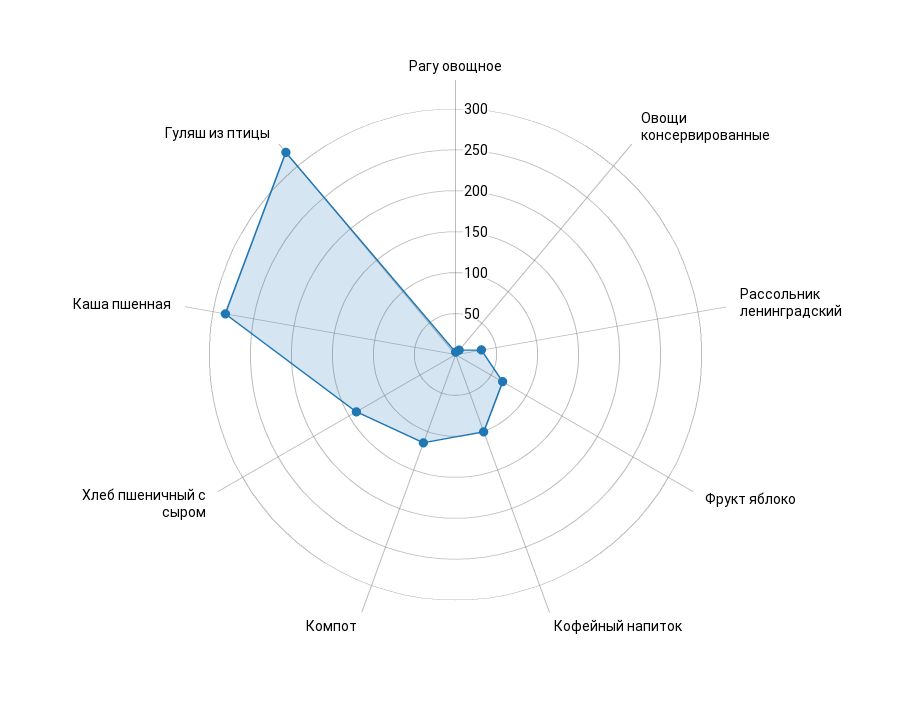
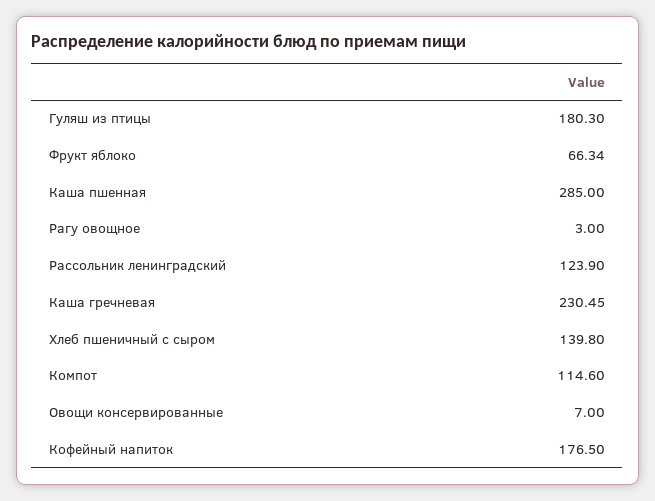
  {
    "Рагу овощное": 3,
    "Овощи консервированные": 7,
-   "Рассольник ленинградский": 30,
+   "Рассольник ленинградский": 123.9,
    "Фрукт яблоко": 66.34,
-   "Кофейный напиток": 100,
+   "Кофейный напиток": 176.5,
    "Компот": 114.6,
    "Хлеб пшеничный с сыром": 139.8,
    "Каша пшенная": 285,
-   "Гуляш из птицы": 320
+   "Гуляш из птицы": 180.3,
+   "Каша гречневая": 230.45
  }

